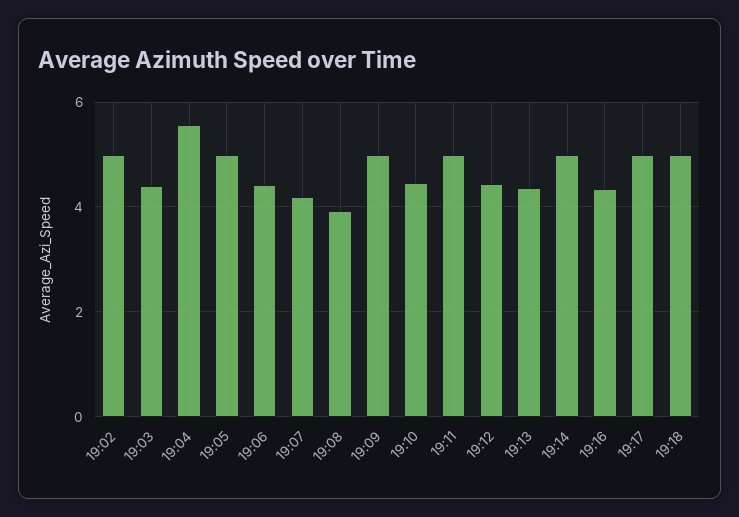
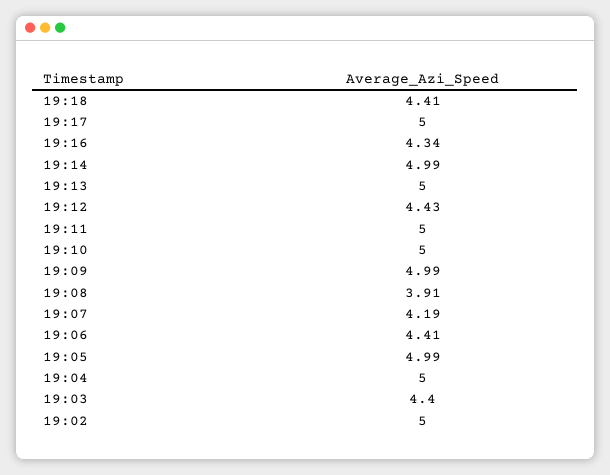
  {
    "19:02": 5,
    "19:03": 4.4,
-   "19:04": 5.6,
+   "19:04": 5,
    "19:05": 4.99,
    "19:06": 4.41,
    "19:07": 4.19,
    "19:08": 3.91,
    "19:09": 4.99,
-   "19:10": 4.4,
+   "19:10": 5,
    "19:11": 5,
    "19:12": 4.43,
-   "19:13": 4.4,
+   "19:13": 5,
    "19:14": 4.99,
    "19:16": 4.34,
    "19:17": 5,
-   "19:18": 5
+   "19:18": 4.41
  }

